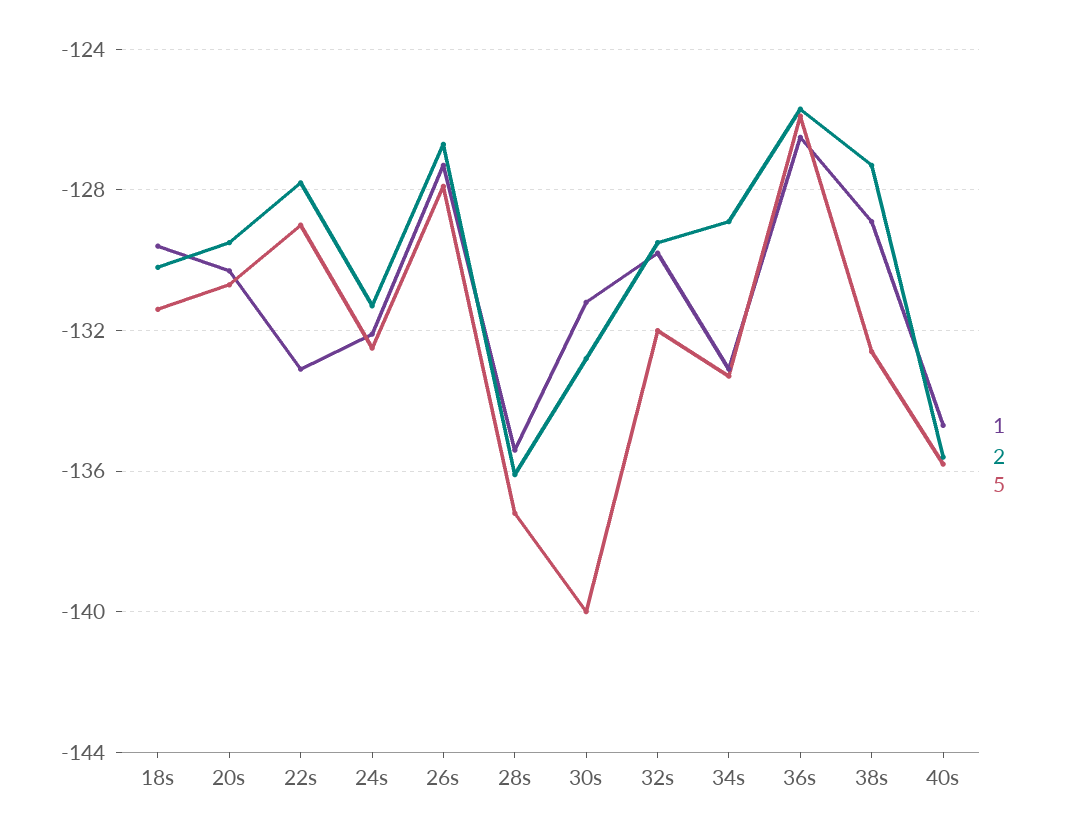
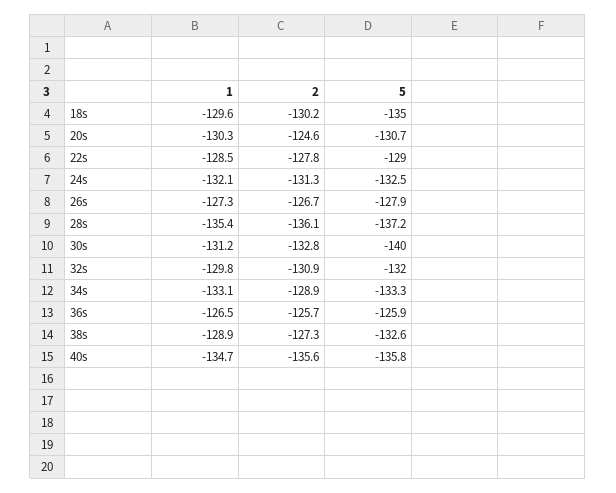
  {
    "1": {
      "18s": -129.6,
      "20s": -130.3,
-     "22s": -133,
+     "22s": -128.5,
      "24s": -132.1,
      "26s": -127.3,
      "28s": -135.4,
      "30s": -131.2,
      "32s": -129.8,
      "34s": -133.1,
      "36s": -126.5,
      "38s": -128.9,
      "40s": -134.7
    },
    "2": {
      "18s": -130.2,
-     "20s": -129.5,
+     "20s": -124.6,
      "22s": -127.8,
      "24s": -131.3,
      "26s": -126.7,
      "28s": -136.1,
      "30s": -132.8,
-     "32s": -129.5,
+     "32s": -130.9,
      "34s": -128.9,
      "36s": -125.7,
      "38s": -127.3,
      "40s": -135.6
    },
    "5": {
-     "18s": -131.5,
+     "18s": -135,
      "20s": -130.7,
      "22s": -129,
      "24s": -132.5,
      "26s": -127.9,
      "28s": -137.2,
      "30s": -140,
      "32s": -132,
      "34s": -133.3,
      "36s": -125.9,
      "38s": -132.6,
      "40s": -135.8
    }
  }

